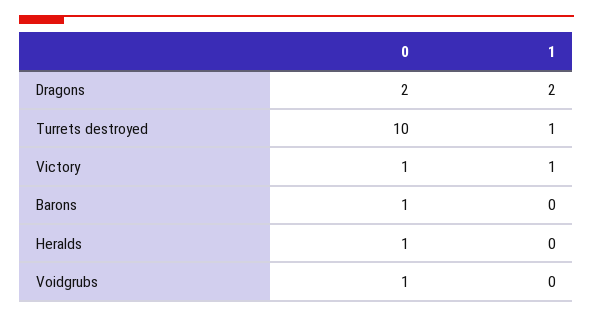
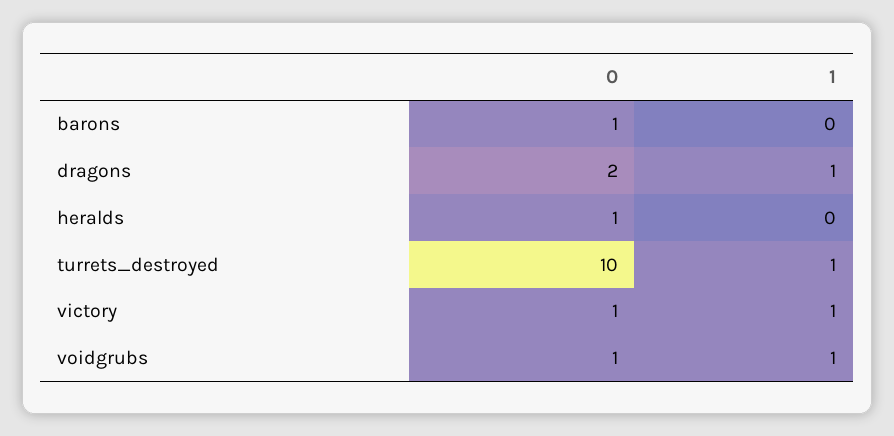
  {
    "0": {
      "Dragons": 2,
      "Turrets destroyed": 10,
      "Victory": 1,
      "Barons": 1,
      "Heralds": 1,
      "Voidgrubs": 1
    },
    "1": {
-     "Dragons": 2,
+     "Dragons": 1,
      "Turrets destroyed": 1,
      "Victory": 1,
      "Barons": 0,
      "Heralds": 0,
-     "Voidgrubs": 0
+     "Voidgrubs": 1
    }
  }

